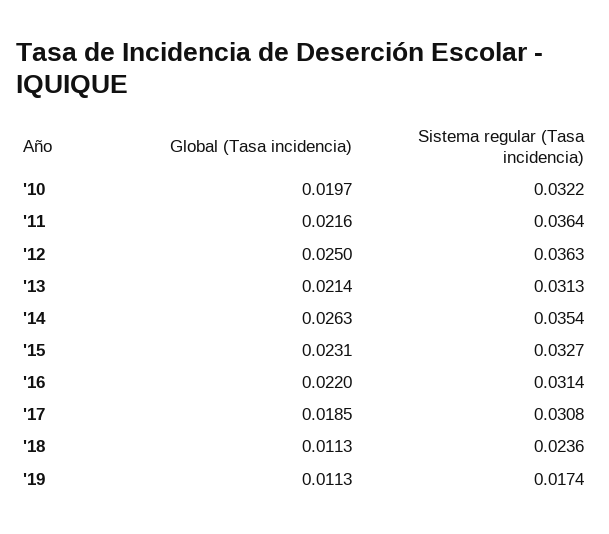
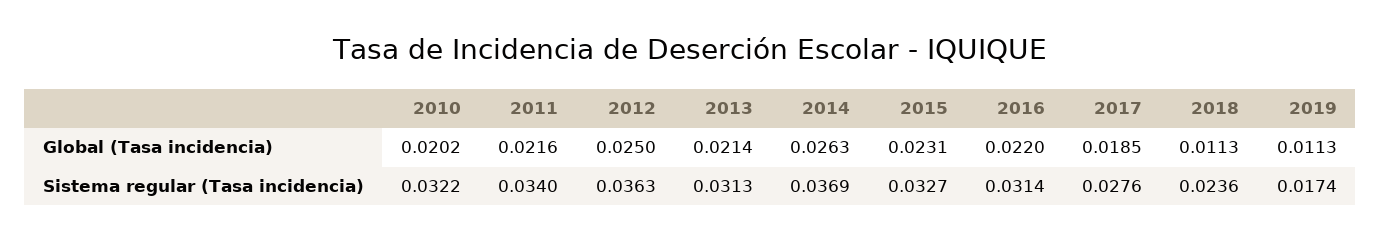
  {
    "Global (Tasa incidencia)": {
-     "'10": 0.0197,
+     "'10": 0.0202,
      "'11": 0.0216,
      "'12": 0.025,
      "'13": 0.0214,
      "'14": 0.0263,
      "'15": 0.0231,
      "'16": 0.022,
      "'17": 0.0185,
      "'18": 0.0113,
      "'19": 0.0113
    },
    "Sistema regular (Tasa incidencia)": {
      "'10": 0.0322,
-     "'11": 0.0364,
+     "'11": 0.034,
      "'12": 0.0363,
      "'13": 0.0313,
-     "'14": 0.0354,
+     "'14": 0.0369,
      "'15": 0.0327,
      "'16": 0.0314,
-     "'17": 0.0308,
+     "'17": 0.0276,
      "'18": 0.0236,
      "'19": 0.0174
    }
  }

